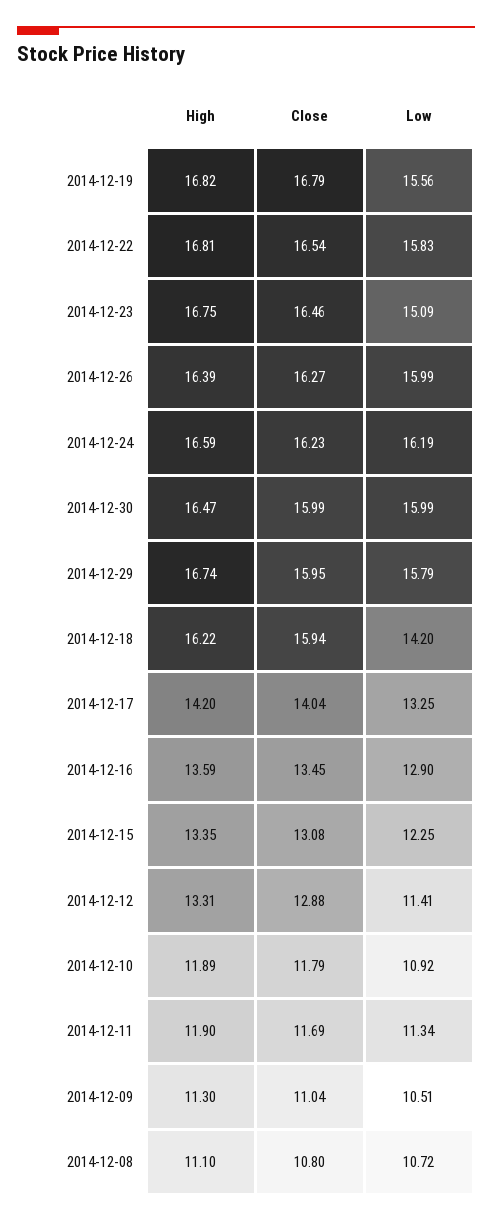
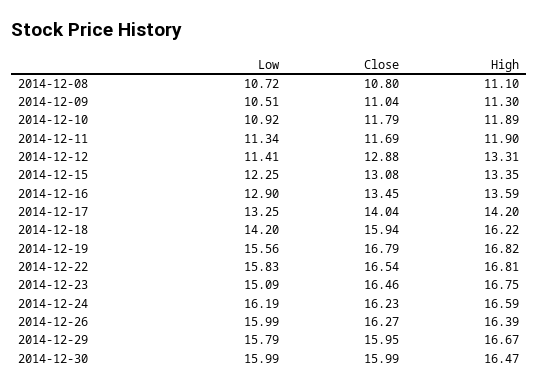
  {
    "High": {
      "2014-12-19": 16.82,
      "2014-12-22": 16.81,
      "2014-12-23": 16.75,
      "2014-12-26": 16.39,
      "2014-12-24": 16.59,
      "2014-12-30": 16.47,
-     "2014-12-29": 16.74,
+     "2014-12-29": 16.67,
      "2014-12-18": 16.22,
      "2014-12-17": 14.2,
      "2014-12-16": 13.59,
      "2014-12-15": 13.35,
      "2014-12-12": 13.31,
      "2014-12-10": 11.89,
      "2014-12-11": 11.9,
      "2014-12-09": 11.3,
      "2014-12-08": 11.1
    },
    "Close": {
      "2014-12-19": 16.79,
      "2014-12-22": 16.54,
      "2014-12-23": 16.46,
      "2014-12-26": 16.27,
      "2014-12-24": 16.23,
      "2014-12-30": 15.99,
      "2014-12-29": 15.95,
      "2014-12-18": 15.94,
      "2014-12-17": 14.04,
      "2014-12-16": 13.45,
      "2014-12-15": 13.08,
      "2014-12-12": 12.88,
      "2014-12-10": 11.79,
      "2014-12-11": 11.69,
      "2014-12-09": 11.04,
      "2014-12-08": 10.8
    },
    "Low": {
      "2014-12-19": 15.56,
      "2014-12-22": 15.83,
      "2014-12-23": 15.09,
      "2014-12-26": 15.99,
      "2014-12-24": 16.19,
      "2014-12-30": 15.99,
      "2014-12-29": 15.79,
      "2014-12-18": 14.2,
      "2014-12-17": 13.25,
      "2014-12-16": 12.9,
      "2014-12-15": 12.25,
      "2014-12-12": 11.41,
      "2014-12-10": 10.92,
      "2014-12-11": 11.34,
      "2014-12-09": 10.51,
      "2014-12-08": 10.72
    }
  }

